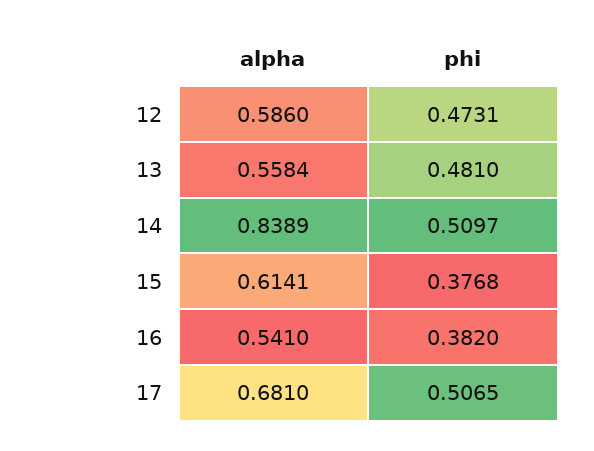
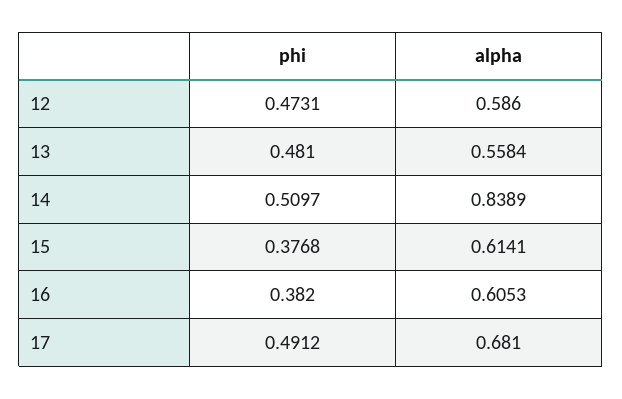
  {
    "alpha": {
      "12": 0.586,
      "13": 0.5584,
      "14": 0.8389,
      "15": 0.6141,
-     "16": 0.541,
+     "16": 0.6053,
      "17": 0.681
    },
    "phi": {
      "12": 0.4731,
      "13": 0.481,
      "14": 0.5097,
      "15": 0.3768,
      "16": 0.382,
-     "17": 0.5065
+     "17": 0.4912
    }
  }

